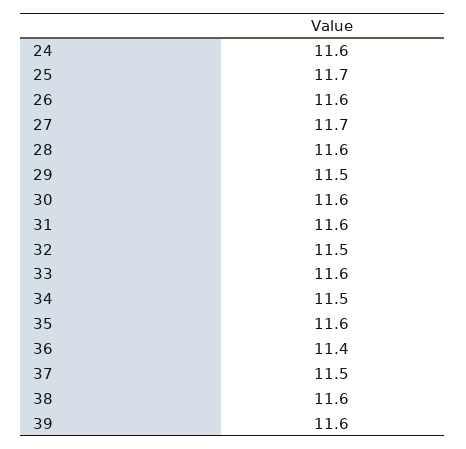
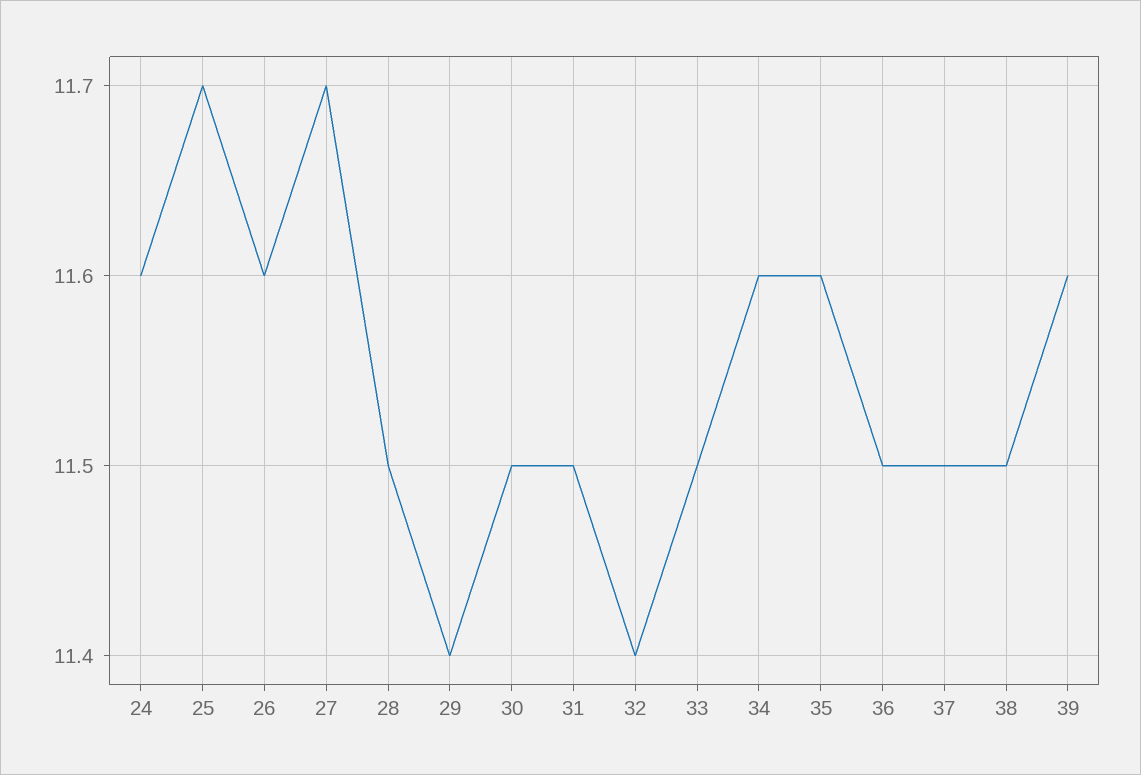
  {
    "24": 11.6,
    "25": 11.7,
    "26": 11.6,
    "27": 11.7,
-   "28": 11.6,
+   "28": 11.5,
-   "29": 11.5,
+   "29": 11.4,
-   "30": 11.6,
+   "30": 11.5,
-   "31": 11.6,
+   "31": 11.5,
-   "32": 11.5,
+   "32": 11.4,
-   "33": 11.6,
+   "33": 11.5,
-   "34": 11.5,
+   "34": 11.6,
    "35": 11.6,
-   "36": 11.4,
+   "36": 11.5,
    "37": 11.5,
-   "38": 11.6,
+   "38": 11.5,
    "39": 11.6
  }

